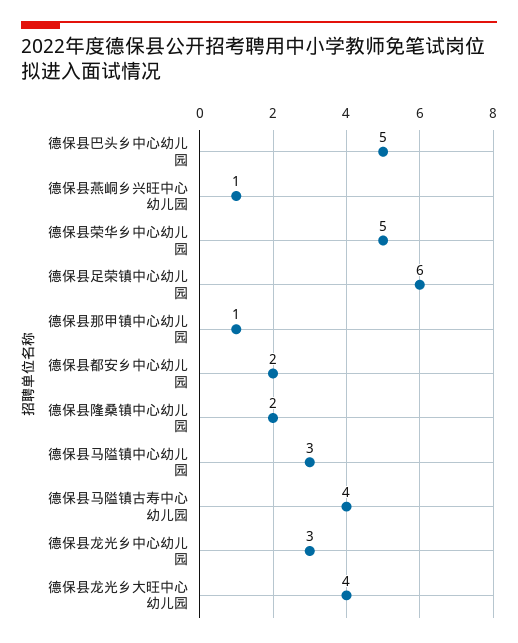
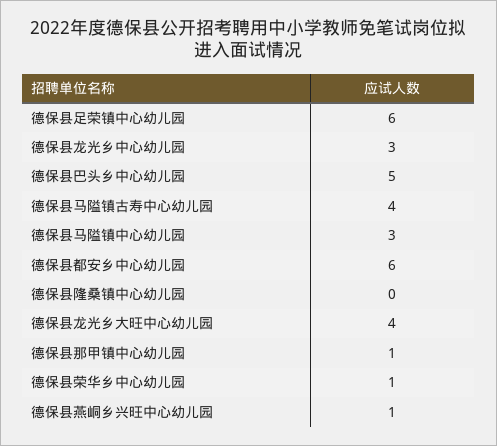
  {
    "德保县巴头乡中心幼儿园": 5,
    "德保县燕峒乡兴旺中心幼儿园": 1,
-   "德保县荣华乡中心幼儿园": 5,
+   "德保县荣华乡中心幼儿园": 1,
    "德保县足荣镇中心幼儿园": 6,
    "德保县那甲镇中心幼儿园": 1,
-   "德保县都安乡中心幼儿园": 2,
+   "德保县都安乡中心幼儿园": 6,
-   "德保县隆桑镇中心幼儿园": 2,
+   "德保县隆桑镇中心幼儿园": 0,
    "德保县马隘镇中心幼儿园": 3,
    "德保县马隘镇古寿中心幼儿园": 4,
    "德保县龙光乡中心幼儿园": 3,
    "德保县龙光乡大旺中心幼儿园": 4
  }

